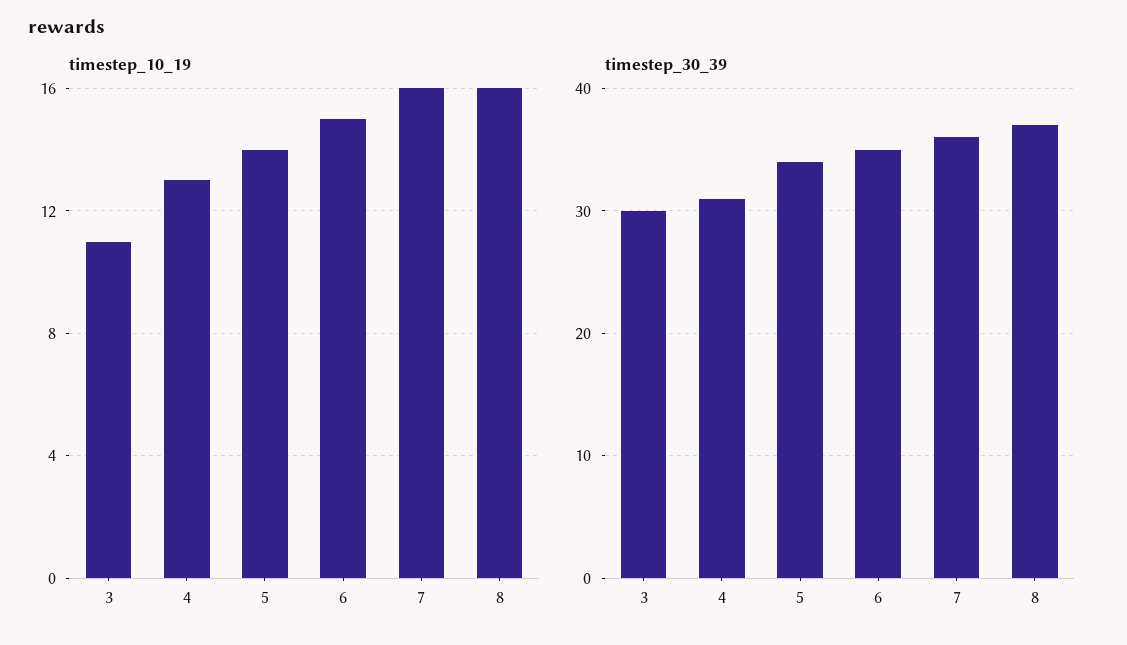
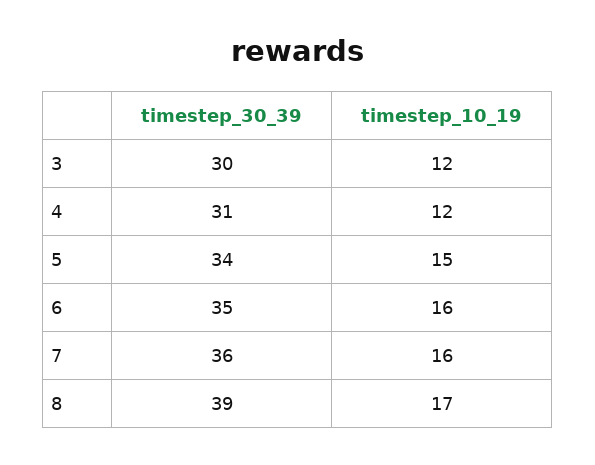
  {
    "timestep_10_19": {
-     "3": 11,
+     "3": 12,
-     "4": 13,
+     "4": 12,
-     "5": 14,
+     "5": 15,
-     "6": 15,
+     "6": 16,
      "7": 16,
-     "8": 16
+     "8": 17
    },
    "timestep_30_39": {
      "3": 30,
      "4": 31,
      "5": 34,
      "6": 35,
      "7": 36,
-     "8": 37
+     "8": 39
    }
  }

